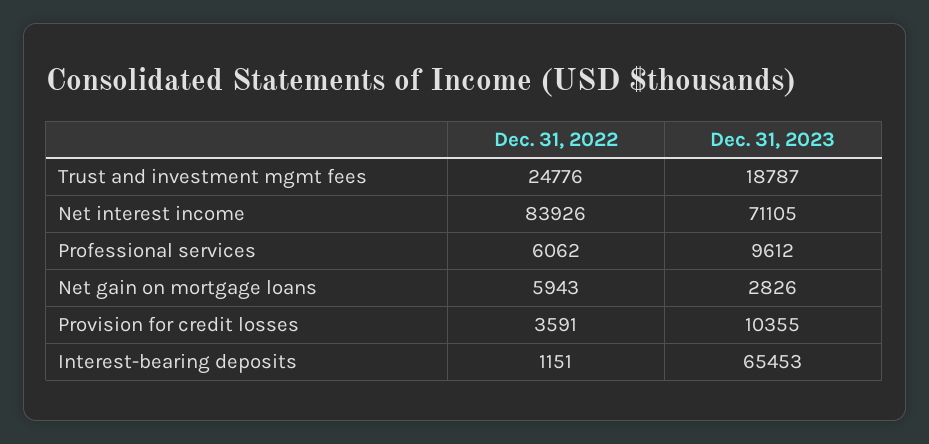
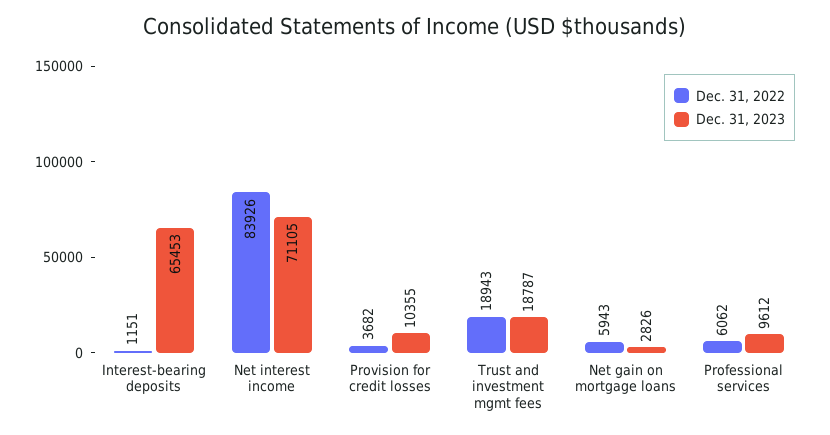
  {
    "Dec. 31, 2022": {
-     "Trust and investment mgmt fees": 24776,
+     "Trust and investment mgmt fees": 18943,
      "Net interest income": 83926,
      "Professional services": 6062,
      "Net gain on mortgage loans": 5943,
-     "Provision for credit losses": 3591,
+     "Provision for credit losses": 3682,
      "Interest-bearing deposits": 1151
    },
    "Dec. 31, 2023": {
      "Trust and investment mgmt fees": 18787,
      "Net interest income": 71105,
      "Professional services": 9612,
      "Net gain on mortgage loans": 2826,
      "Provision for credit losses": 10355,
      "Interest-bearing deposits": 65453
    }
  }

